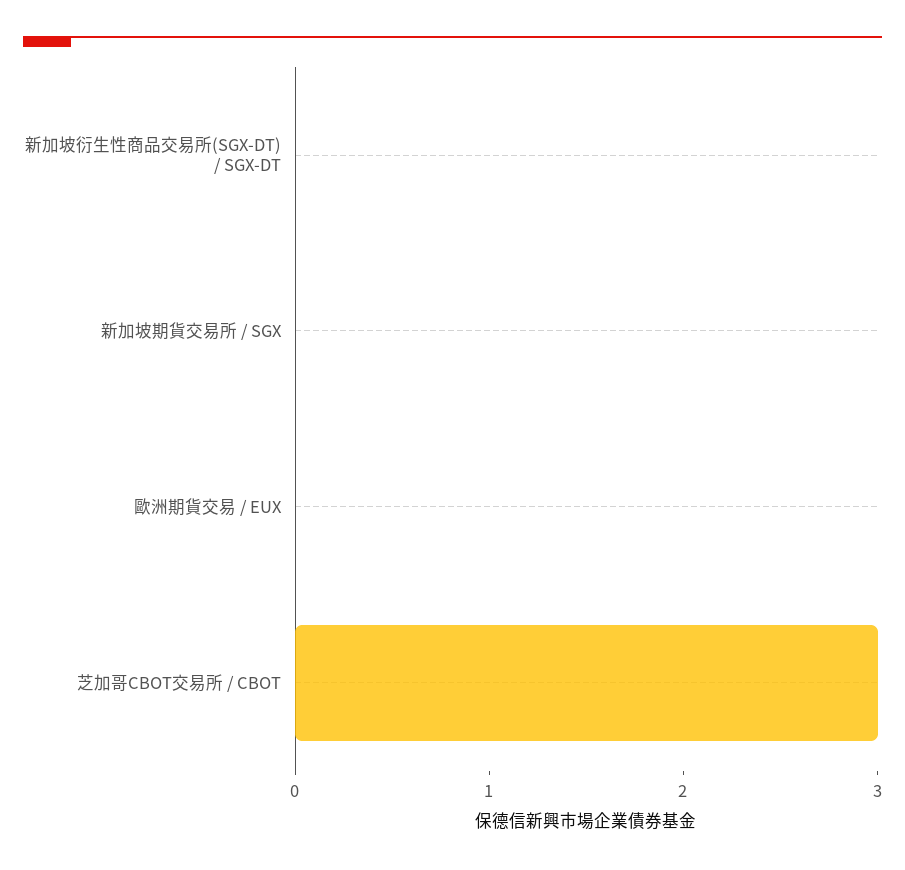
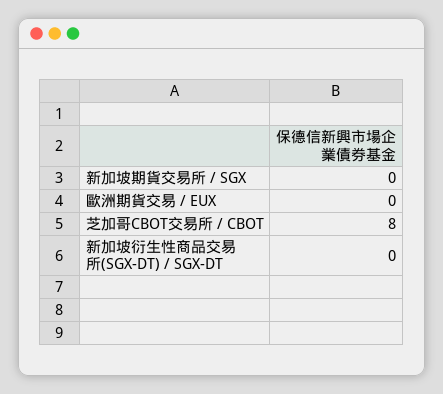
  {
    "新加坡衍生性商品交易所(SGX-DT) / SGX-DT": 0,
    "新加坡期貨交易所 / SGX": 0,
    "歐洲期貨交易 / EUX": 0,
-   "芝加哥CBOT交易所 / CBOT": 3
+   "芝加哥CBOT交易所 / CBOT": 8
  }

